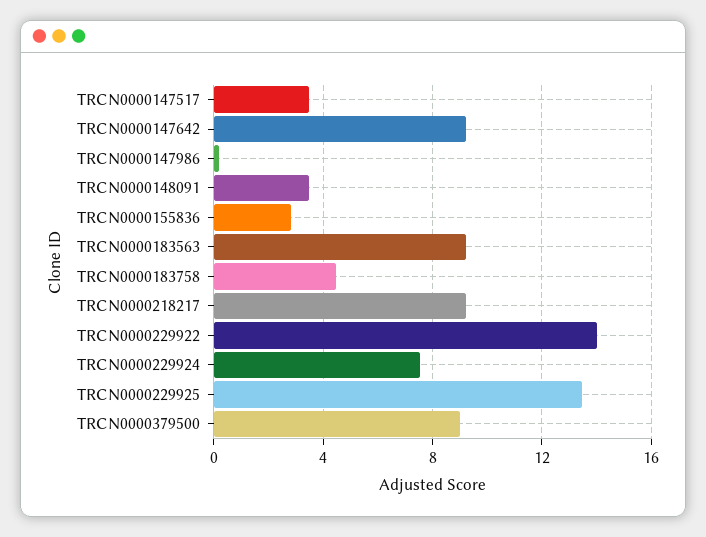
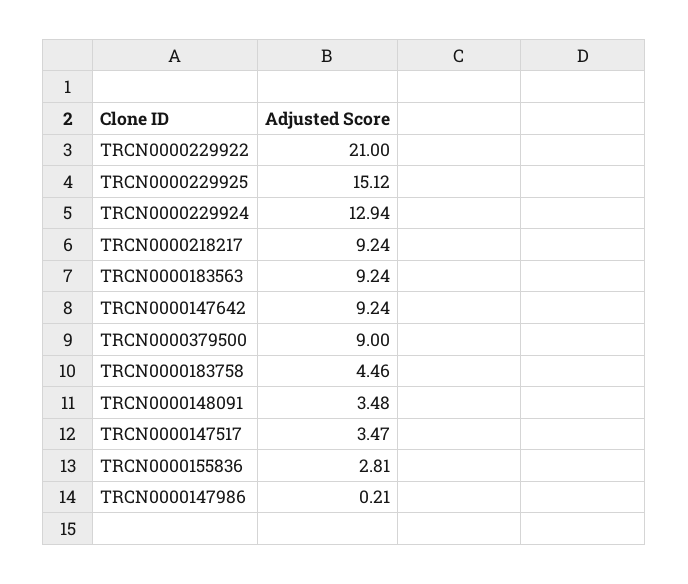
  {
    "TRCN0000147517": 3.47,
    "TRCN0000147642": 9.24,
    "TRCN0000147986": 0.21,
    "TRCN0000148091": 3.48,
    "TRCN0000155836": 2.81,
    "TRCN0000183563": 9.24,
    "TRCN0000183758": 4.46,
    "TRCN0000218217": 9.24,
-   "TRCN0000229922": 14,
+   "TRCN0000229922": 21,
-   "TRCN0000229924": 7.5,
+   "TRCN0000229924": 12.94,
-   "TRCN0000229925": 13.5,
+   "TRCN0000229925": 15.12,
    "TRCN0000379500": 9
  }

